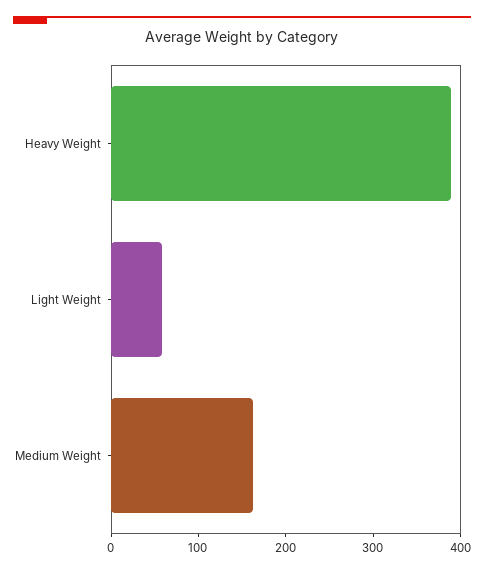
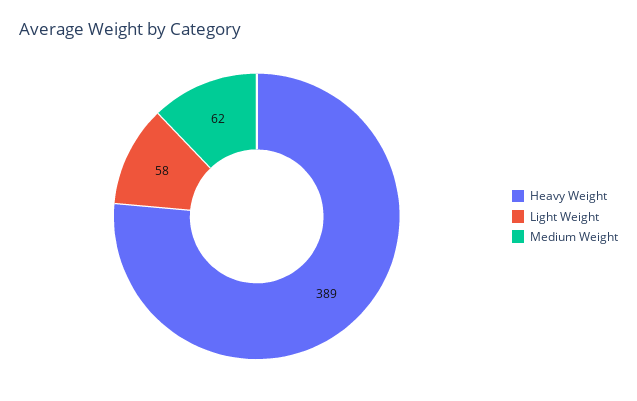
  {
    "Heavy Weight": 389,
    "Light Weight": 58,
-   "Medium Weight": 160
+   "Medium Weight": 62
  }

